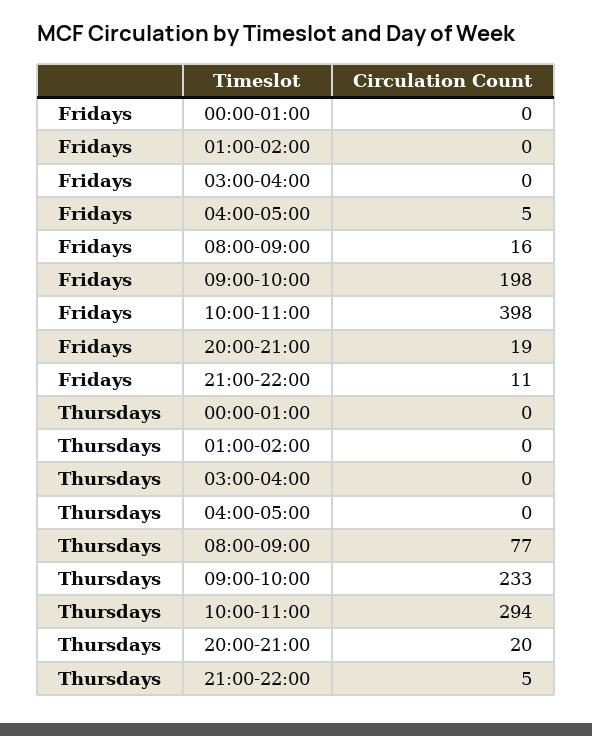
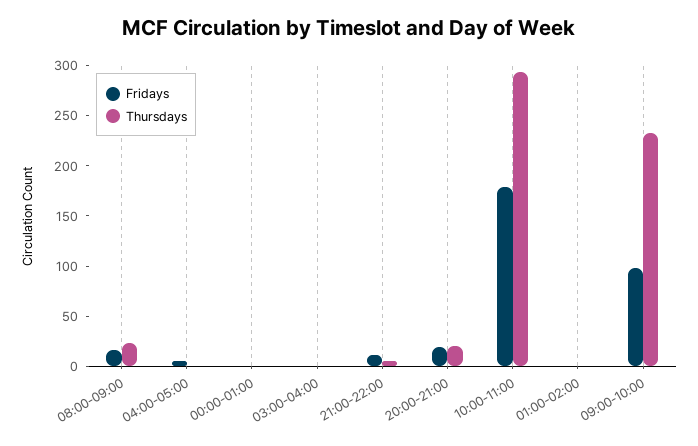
  {
    "Fridays": {
      "00:00-01:00": 0,
      "01:00-02:00": 0,
      "03:00-04:00": 0,
      "04:00-05:00": 5,
      "08:00-09:00": 16,
-     "09:00-10:00": 198,
+     "09:00-10:00": 100,
-     "10:00-11:00": 398,
+     "10:00-11:00": 180,
      "20:00-21:00": 19,
      "21:00-22:00": 11
    },
    "Thursdays": {
      "00:00-01:00": 0,
      "01:00-02:00": 0,
      "03:00-04:00": 0,
      "04:00-05:00": 0,
-     "08:00-09:00": 77,
+     "08:00-09:00": 20,
      "09:00-10:00": 233,
      "10:00-11:00": 294,
      "20:00-21:00": 20,
      "21:00-22:00": 5
    }
  }

